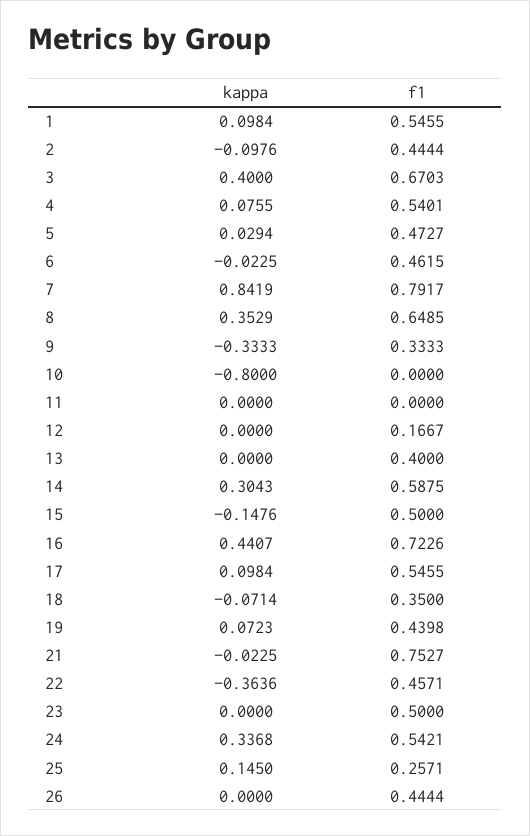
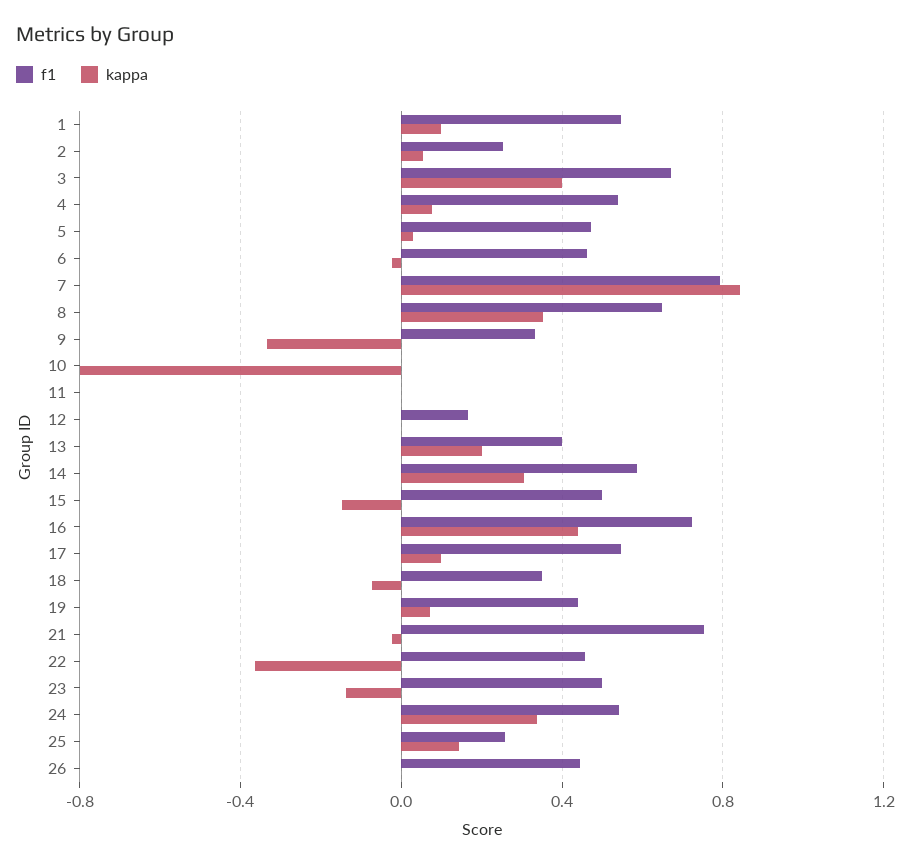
  {
    "kappa": {
      "1": 0.0984,
-     "2": -0.0976,
+     "2": 0.05,
      "3": 0.4,
      "4": 0.0755,
      "5": 0.0294,
      "6": -0.0225,
      "7": 0.8419,
      "8": 0.3529,
      "9": -0.3333,
      "10": -0.8,
      "11": 0,
      "12": 0,
-     "13": 0,
+     "13": 0.2,
      "14": 0.3043,
      "15": -0.1476,
      "16": 0.4407,
      "17": 0.0984,
      "18": -0.0714,
      "19": 0.0723,
      "21": -0.0225,
      "22": -0.3636,
-     "23": 0,
+     "23": -0.15,
      "24": 0.3368,
      "25": 0.145,
      "26": 0
    },
    "f1": {
      "1": 0.5455,
-     "2": 0.4444,
+     "2": 0.25,
      "3": 0.6703,
      "4": 0.5401,
      "5": 0.4727,
      "6": 0.4615,
      "7": 0.7917,
      "8": 0.6485,
      "9": 0.3333,
      "10": 0,
      "11": 0,
      "12": 0.1667,
      "13": 0.4,
      "14": 0.5875,
      "15": 0.5,
      "16": 0.7226,
      "17": 0.5455,
      "18": 0.35,
      "19": 0.4398,
      "21": 0.7527,
      "22": 0.4571,
      "23": 0.5,
      "24": 0.5421,
      "25": 0.2571,
      "26": 0.4444
    }
  }

